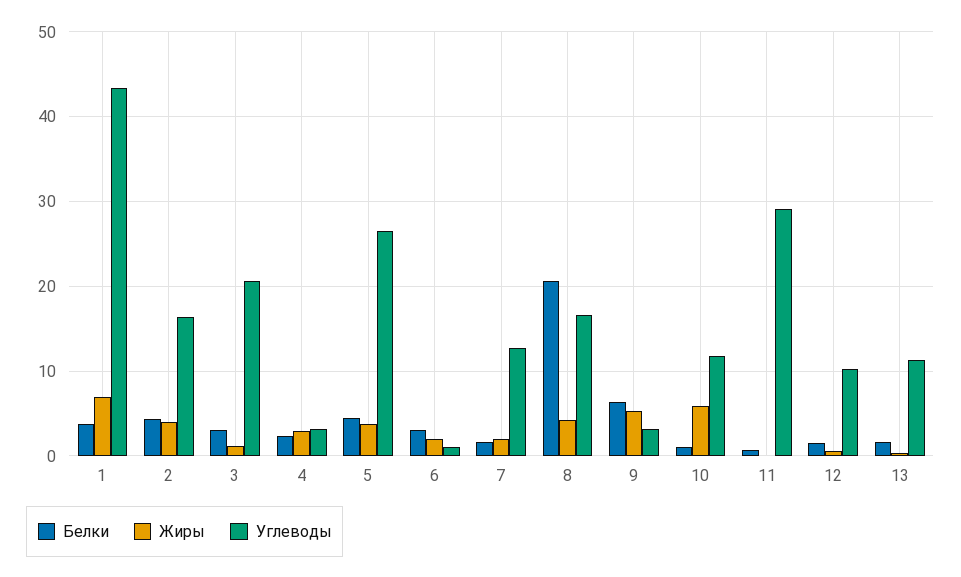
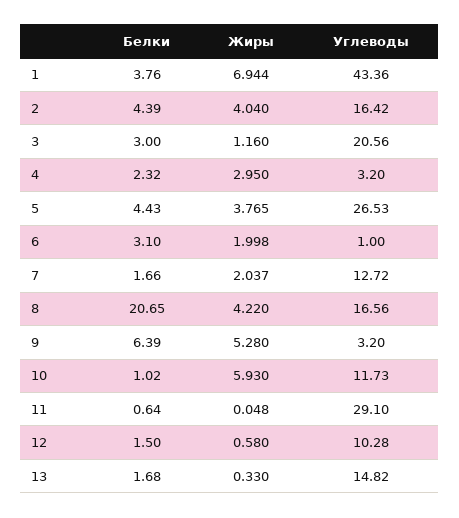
  {
    "Белки": {
      "1": 3.76,
      "2": 4.39,
      "3": 3,
      "4": 2.32,
      "5": 4.43,
      "6": 3.1,
      "7": 1.66,
      "8": 20.65,
      "9": 6.39,
      "10": 1.02,
      "11": 0.64,
      "12": 1.5,
      "13": 1.68
    },
    "Жиры": {
      "1": 6.944,
      "2": 4.04,
      "3": 1.16,
      "4": 2.95,
      "5": 3.765,
      "6": 1.998,
      "7": 2.037,
      "8": 4.22,
      "9": 5.28,
      "10": 5.93,
      "11": 0.048,
      "12": 0.58,
      "13": 0.33
    },
    "Углеводы": {
      "1": 43.36,
      "2": 16.42,
      "3": 20.56,
      "4": 3.2,
      "5": 26.53,
      "6": 1,
      "7": 12.72,
      "8": 16.56,
      "9": 3.2,
      "10": 11.73,
      "11": 29.1,
      "12": 10.28,
-     "13": 11
+     "13": 14.82
    }
  }

